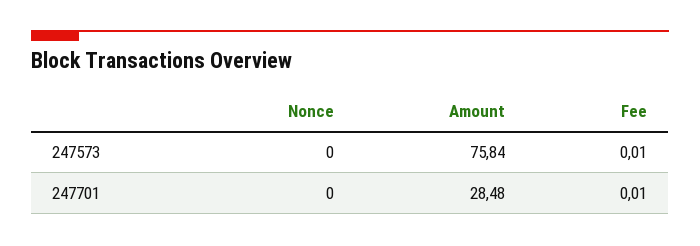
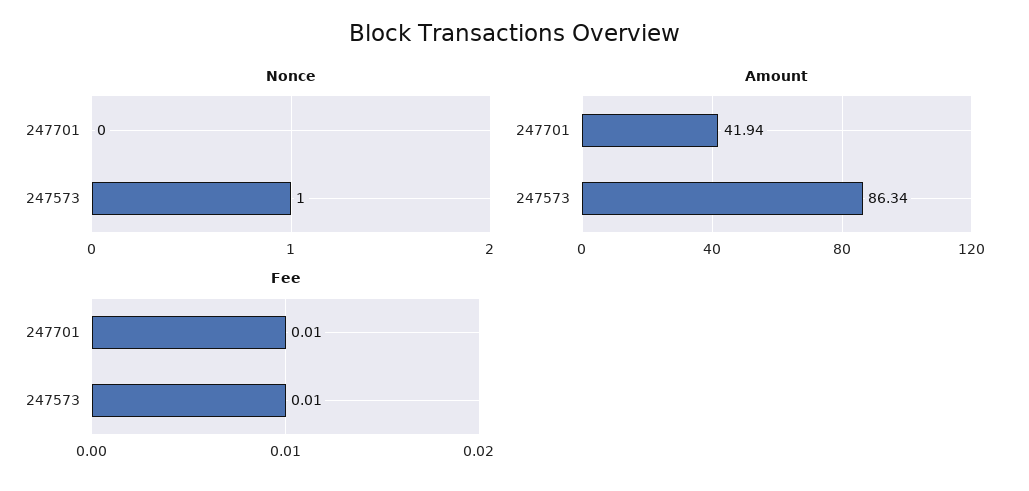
  {
    "Nonce": {
-     "247573": 0,
+     "247573": 1,
      "247701": 0
    },
    "Amount": {
-     "247573": 75.84,
+     "247573": 86.34,
-     "247701": 28.48
+     "247701": 41.94
    },
    "Fee": {
      "247573": 0.01,
      "247701": 0.01
    }
  }

